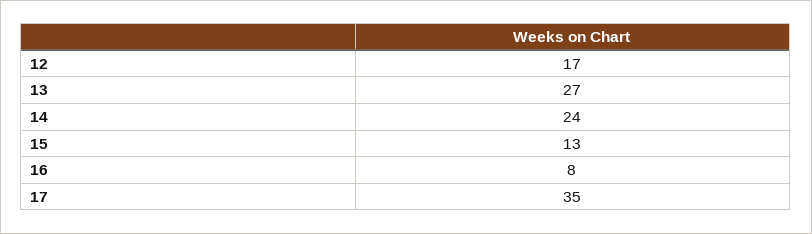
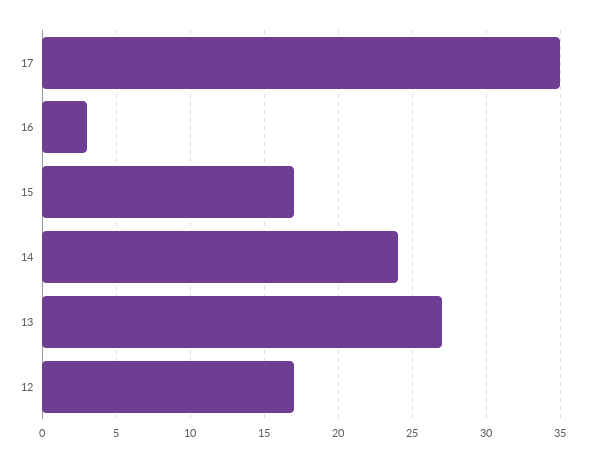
  {
    "12": 17,
    "13": 27,
    "14": 24,
-   "15": 13,
+   "15": 17,
-   "16": 8,
+   "16": 3,
    "17": 35
  }

